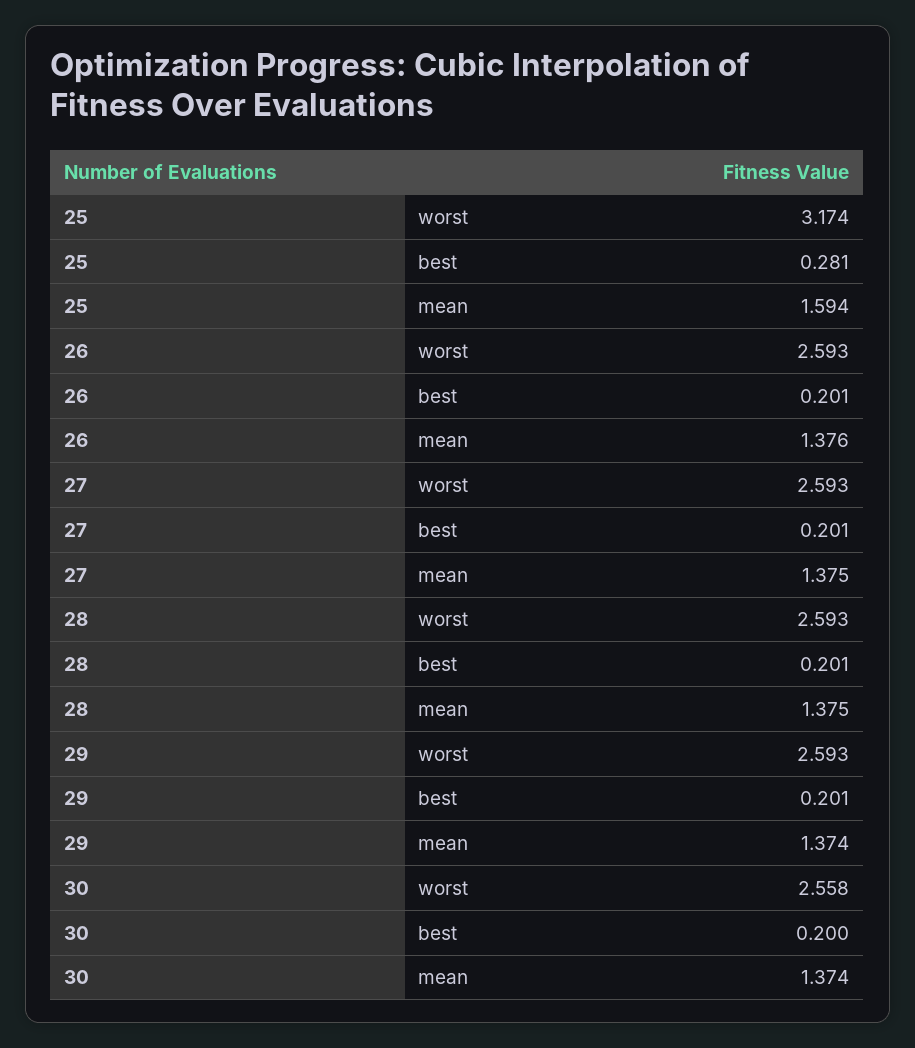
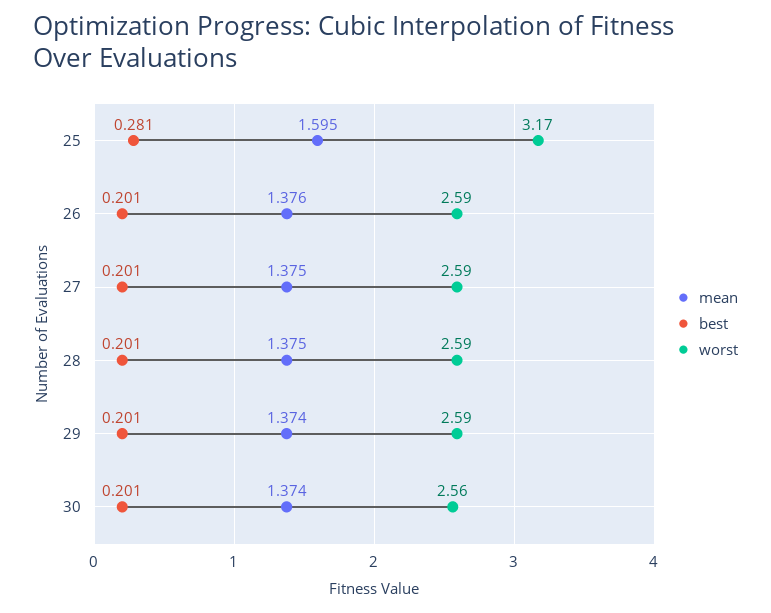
  {
    "worst": {
      "25": 3.174,
      "26": 2.593,
      "27": 2.593,
      "28": 2.593,
      "29": 2.593,
      "30": 2.558
    },
    "best": {
      "25": 0.281,
      "26": 0.201,
      "27": 0.201,
      "28": 0.201,
      "29": 0.201,
-     "30": 0.2
+     "30": 0.201
    },
    "mean": {
-     "25": 1.594,
+     "25": 1.595,
      "26": 1.376,
      "27": 1.375,
      "28": 1.375,
      "29": 1.374,
      "30": 1.374
    }
  }

